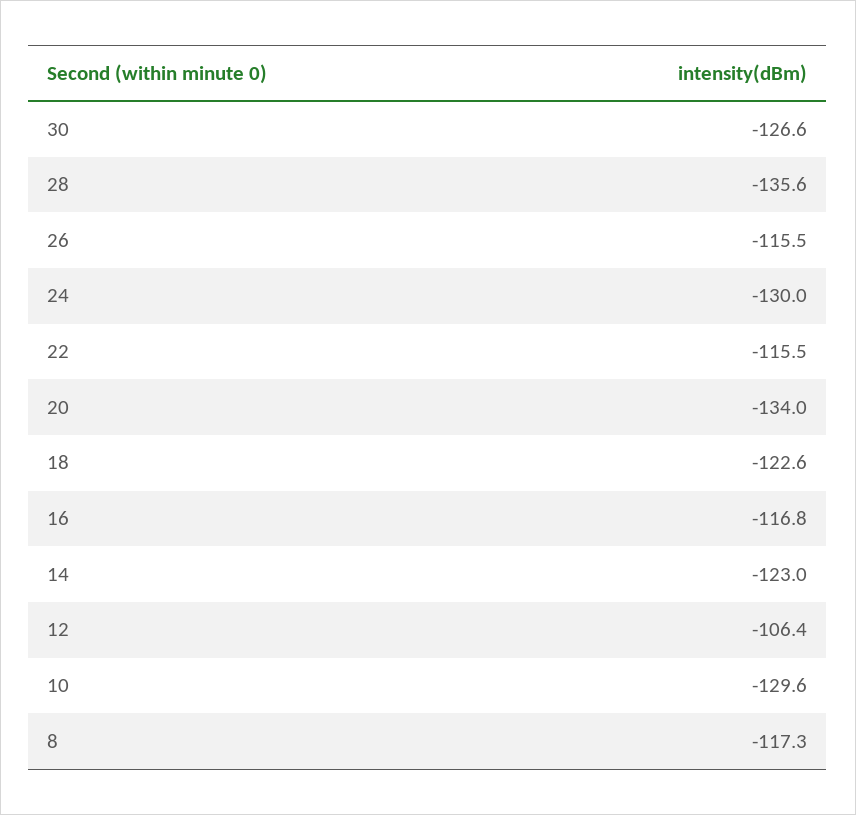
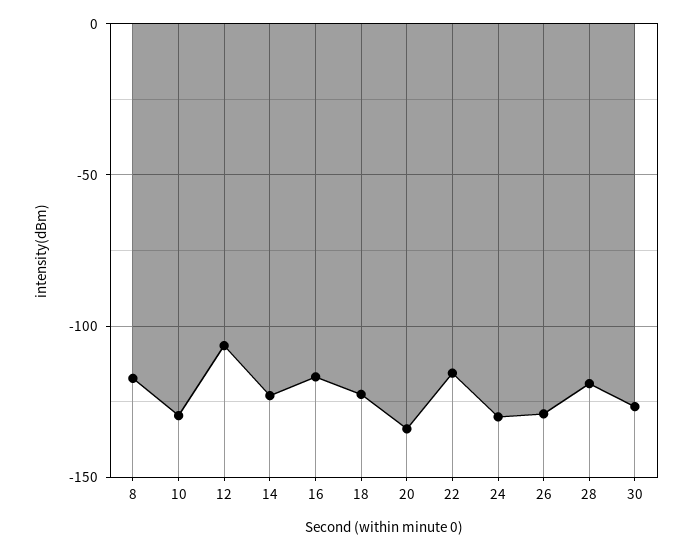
  {
    "30": -126.6,
-   "28": -135.6,
+   "28": -120,
-   "26": -115.5,
+   "26": -130,
    "24": -130,
    "22": -115.5,
    "20": -134,
    "18": -122.6,
    "16": -116.8,
    "14": -123,
    "12": -106.4,
    "10": -129.6,
    "8": -117.3
  }

